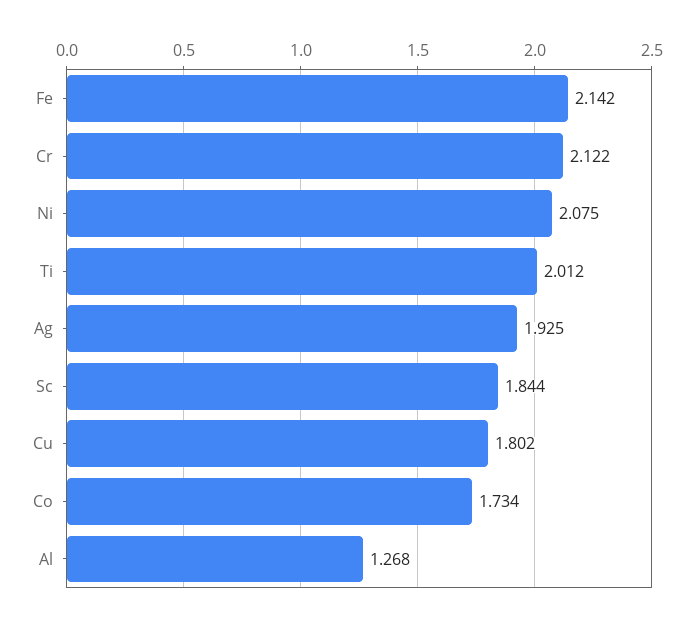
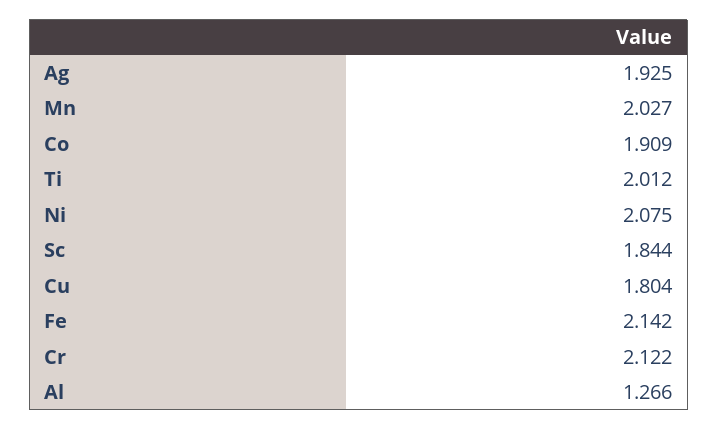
  {
    "Fe": 2.142,
    "Cr": 2.122,
    "Ni": 2.075,
    "Ti": 2.012,
    "Ag": 1.925,
    "Sc": 1.844,
-   "Cu": 1.802,
+   "Cu": 1.804,
-   "Co": 1.734,
+   "Co": 1.909,
-   "Al": 1.268
+   "Al": 1.266,
+   "Mn": 2.027
  }

